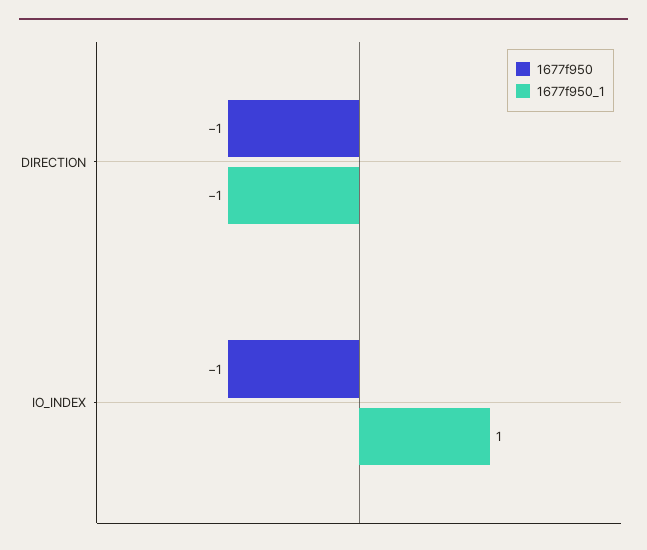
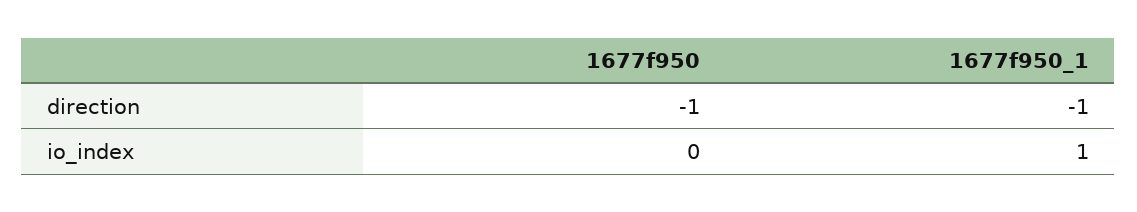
  {
    "1677f950": {
      "DIRECTION": -1,
-     "IO_INDEX": -1
+     "IO_INDEX": 0
    },
    "1677f950_1": {
      "DIRECTION": -1,
      "IO_INDEX": 1
    }
  }

